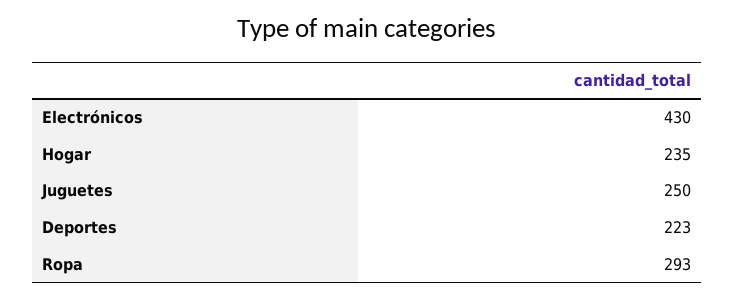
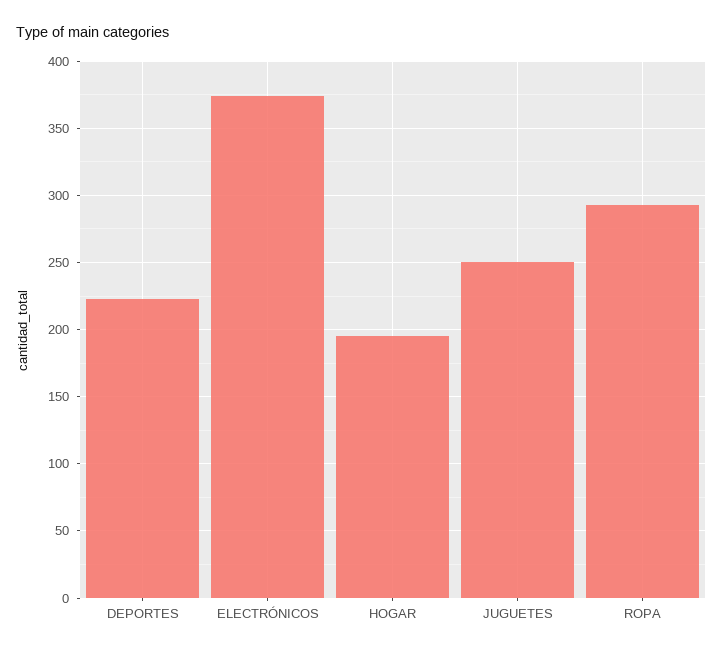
  {
-   "Electrónicos": 430,
+   "Electrónicos": 375,
-   "Hogar": 235,
+   "Hogar": 195,
    "Juguetes": 250,
    "Deportes": 223,
    "Ropa": 293
  }

